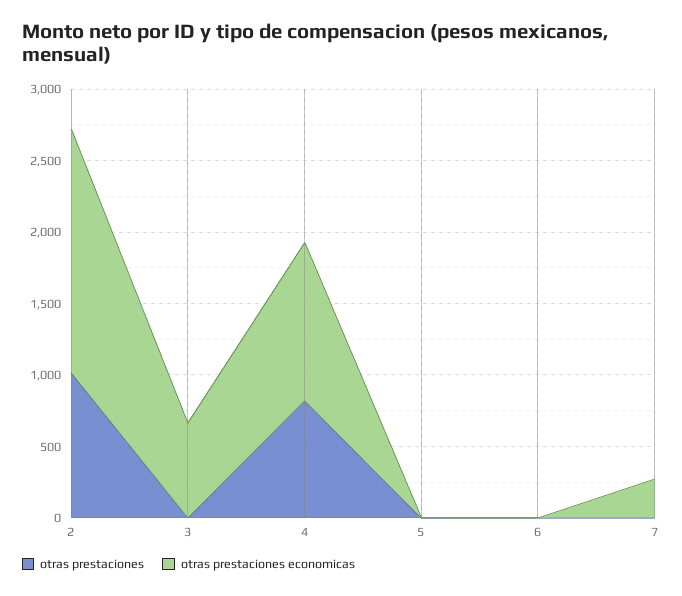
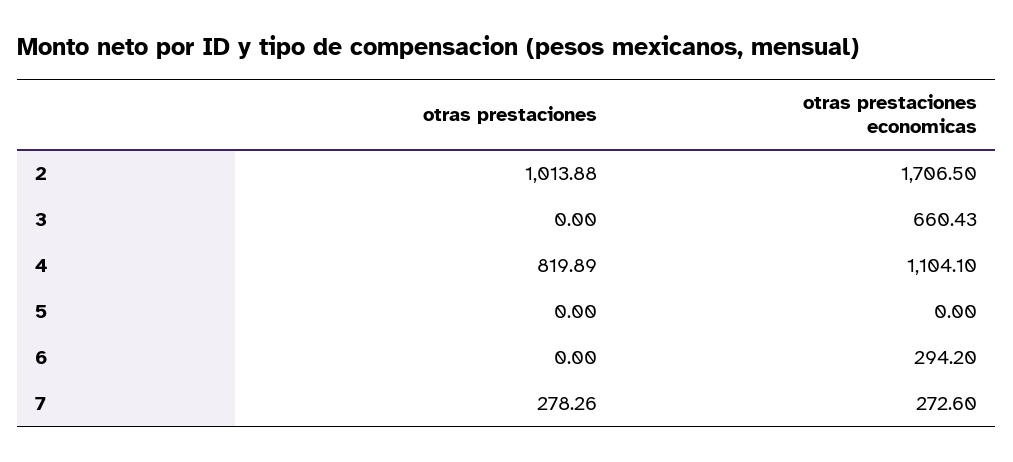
  {
    "otras prestaciones": {
      "2": 1013.88,
      "3": 0,
      "4": 819.89,
      "5": 0,
      "6": 0,
-     "7": 0
+     "7": 278.26
    },
    "otras prestaciones economicas": {
      "2": 1706.5,
      "3": 660.43,
      "4": 1104.1,
      "5": 0,
-     "6": 0,
+     "6": 294.2,
      "7": 272.6
    }
  }

